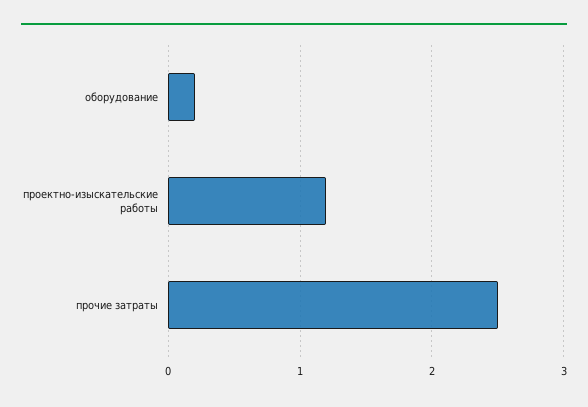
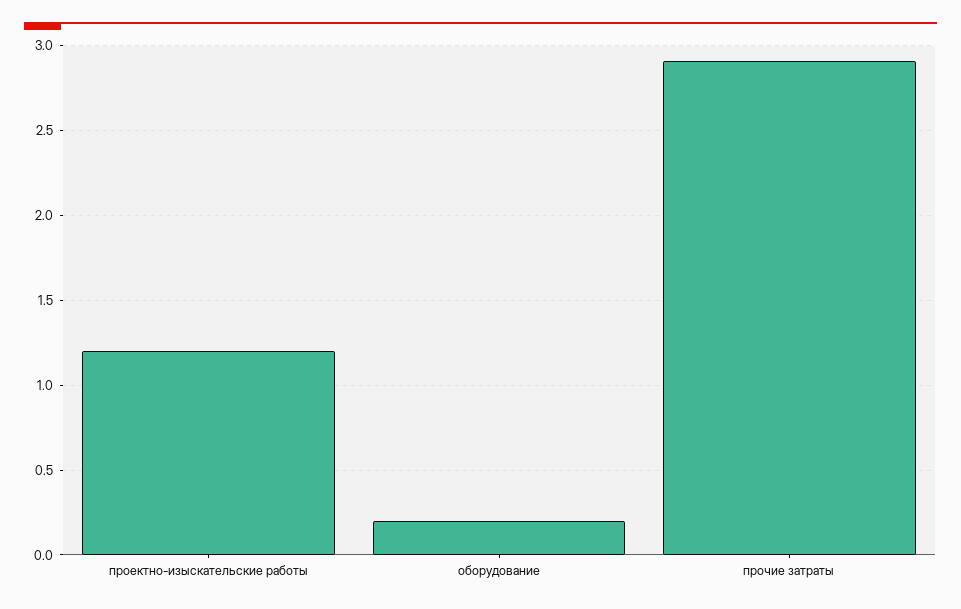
  {
    "оборудование": 0.2,
    "проектно-изыскательские работы": 1.2,
-   "прочие затраты": 2.5
+   "прочие затраты": 2.9
  }

